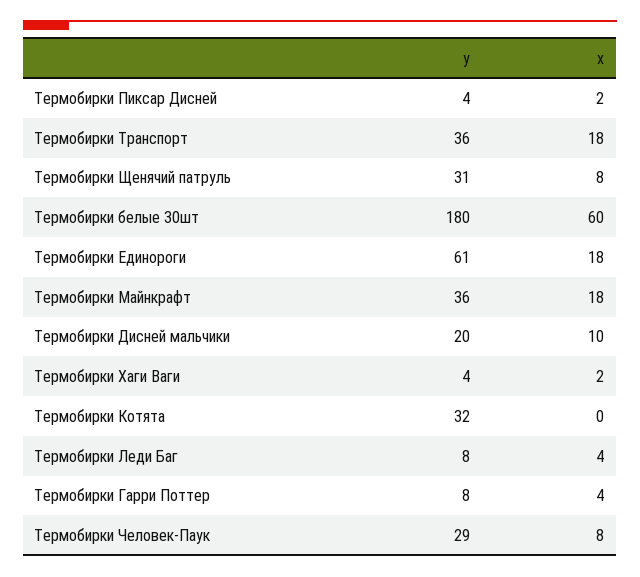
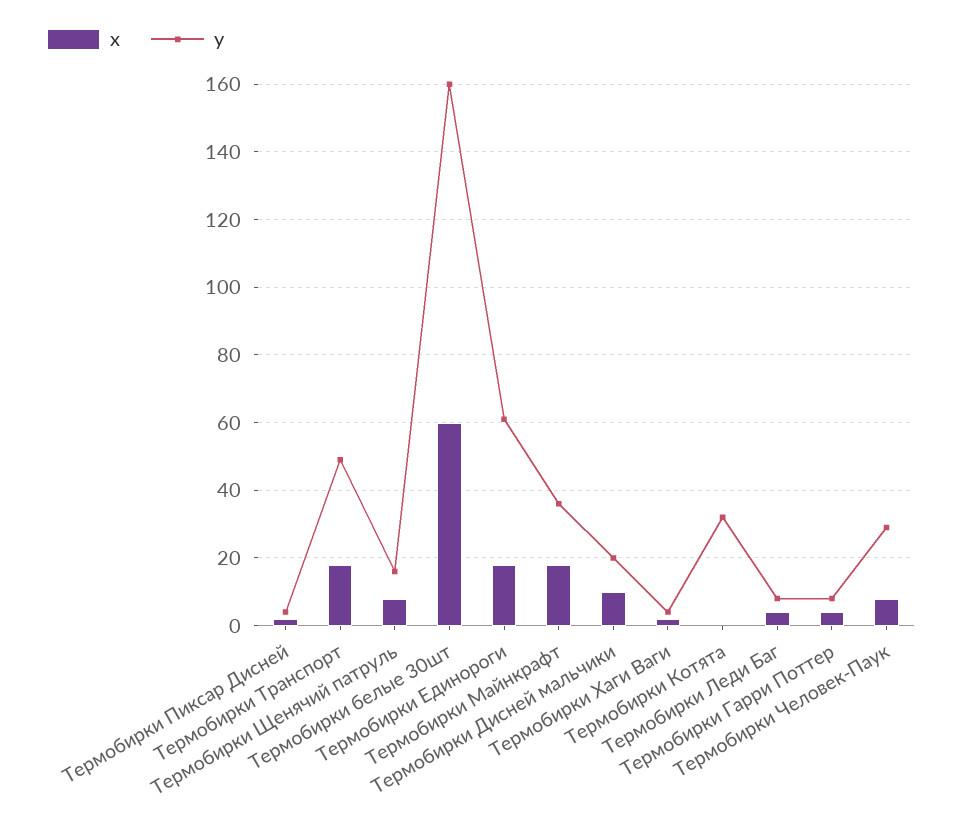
  {
    "y": {
      "Термобирки Пиксар Дисней": 4,
-     "Термобирки Транспорт": 36,
+     "Термобирки Транспорт": 50,
-     "Термобирки Щенячий патруль": 31,
+     "Термобирки Щенячий патруль": 15,
-     "Термобирки белые 30шт": 180,
+     "Термобирки белые 30шт": 160,
      "Термобирки Единороги": 61,
      "Термобирки Майнкрафт": 36,
      "Термобирки Дисней мальчики": 20,
      "Термобирки Хаги Ваги": 4,
      "Термобирки Котята": 32,
      "Термобирки Леди Баг": 8,
      "Термобирки Гарри Поттер": 8,
      "Термобирки Человек-Паук": 29
    },
    "x": {
      "Термобирки Пиксар Дисней": 2,
      "Термобирки Транспорт": 18,
      "Термобирки Щенячий патруль": 8,
      "Термобирки белые 30шт": 60,
      "Термобирки Единороги": 18,
      "Термобирки Майнкрафт": 18,
      "Термобирки Дисней мальчики": 10,
      "Термобирки Хаги Ваги": 2,
      "Термобирки Котята": 0,
      "Термобирки Леди Баг": 4,
      "Термобирки Гарри Поттер": 4,
      "Термобирки Человек-Паук": 8
    }
  }

